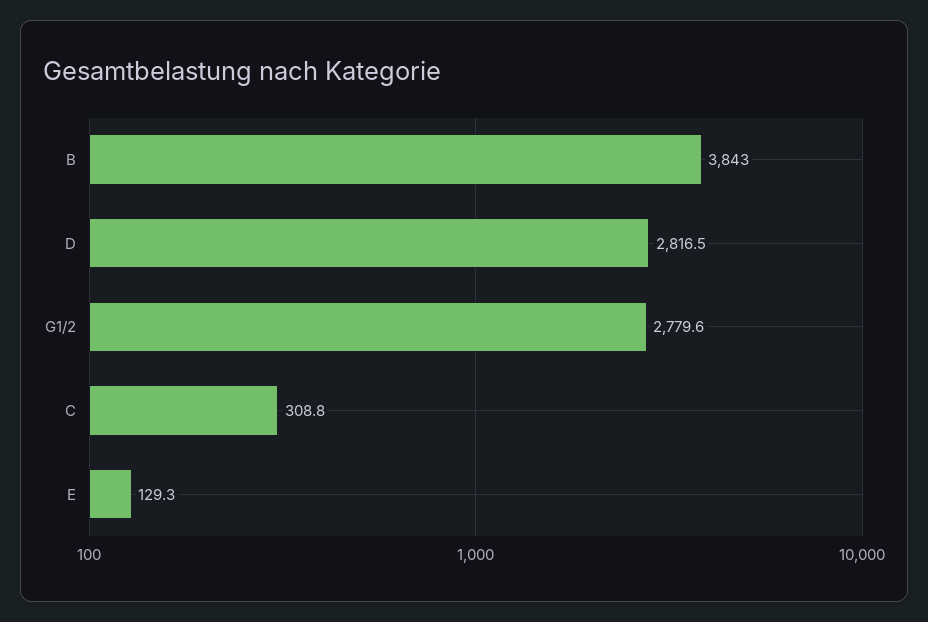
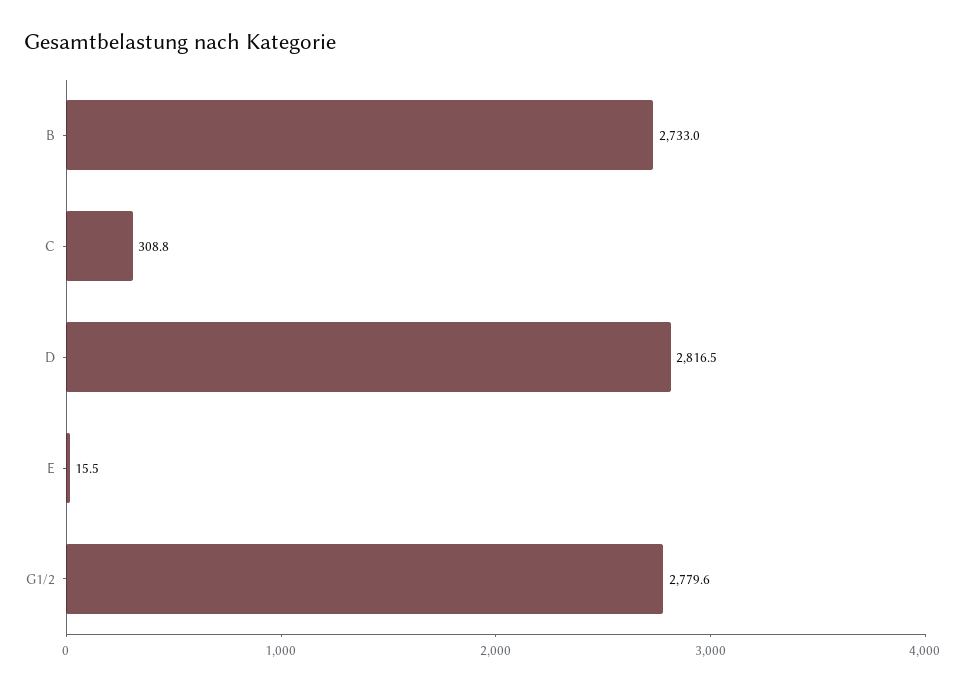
  {
-   "B": 3843,
+   "B": 2733,
    "D": 2816.5,
    "G1/2": 2779.6,
    "C": 308.8,
-   "E": 129.3
+   "E": 15.5
  }

